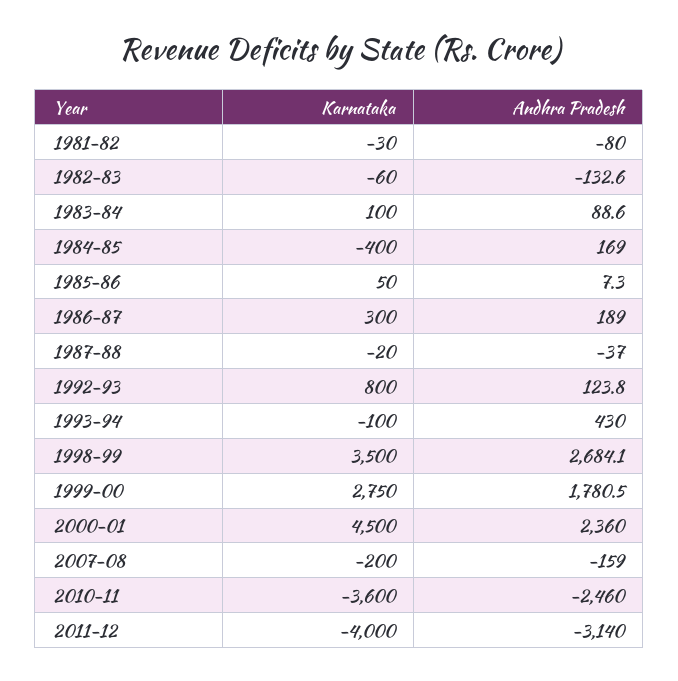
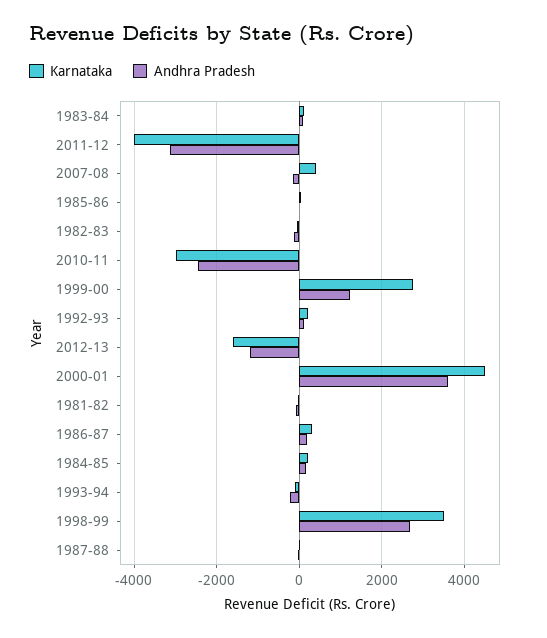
  {
    "Karnataka": {
      "1981-82": -30,
      "1982-83": -60,
      "1983-84": 100,
-     "1984-85": -400,
+     "1984-85": 200,
      "1985-86": 50,
      "1986-87": 300,
      "1987-88": -20,
-     "1992-93": 800,
+     "1992-93": 200,
      "1993-94": -100,
      "1998-99": 3500,
      "1999-00": 2750,
      "2000-01": 4500,
-     "2007-08": -200,
+     "2007-08": 400,
-     "2010-11": -3600,
+     "2010-11": -3000,
-     "2011-12": -4000
+     "2011-12": -4000,
+     "2012-13": -1600
    },
    "Andhra Pradesh": {
      "1981-82": -80,
      "1982-83": -132.6,
      "1983-84": 88.6,
      "1984-85": 169,
      "1985-86": 7.3,
      "1986-87": 189,
      "1987-88": -37,
      "1992-93": 123.8,
-     "1993-94": 430,
+     "1993-94": -200,
      "1998-99": 2684.1,
-     "1999-00": 1780.5,
+     "1999-00": 1200,
-     "2000-01": 2360,
+     "2000-01": 3600,
      "2007-08": -159,
      "2010-11": -2460,
-     "2011-12": -3140
+     "2011-12": -3140,
+     "2012-13": -1200
    }
  }

